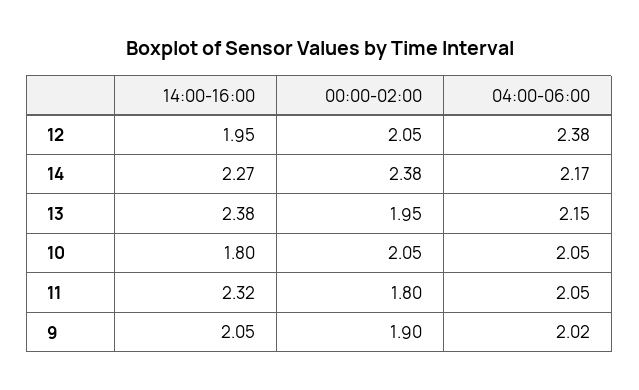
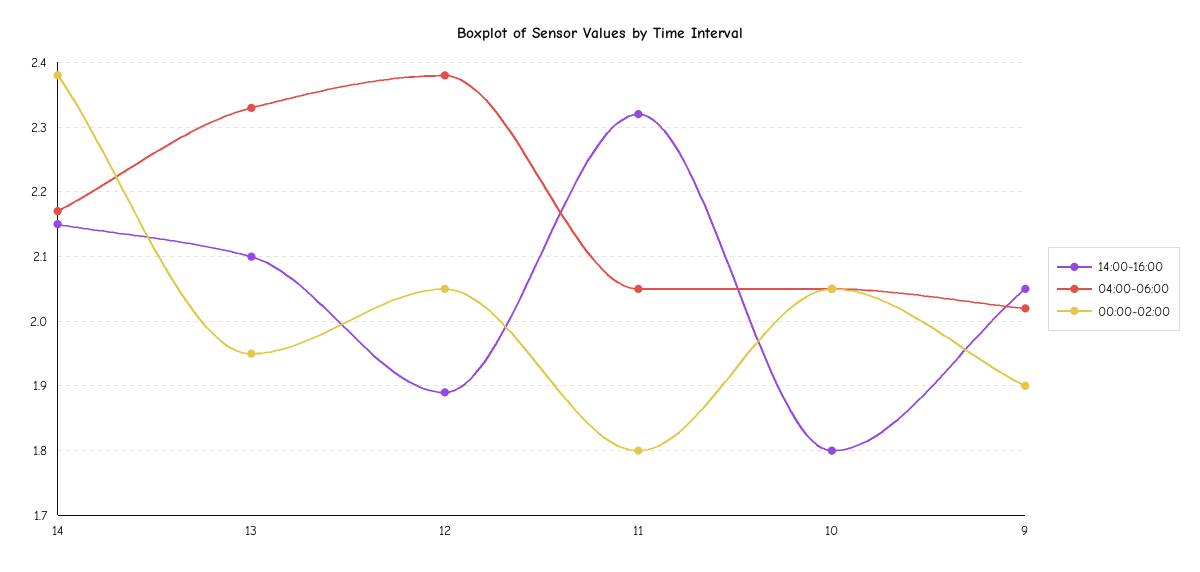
  {
    "14:00-16:00": {
-     "12": 1.95,
+     "12": 1.89,
-     "14": 2.27,
+     "14": 2.15,
-     "13": 2.38,
+     "13": 2.1,
      "10": 1.8,
      "11": 2.32,
      "9": 2.05
    },
    "00:00-02:00": {
      "12": 2.05,
      "14": 2.38,
      "13": 1.95,
      "10": 2.05,
      "11": 1.8,
      "9": 1.9
    },
    "04:00-06:00": {
      "12": 2.38,
      "14": 2.17,
-     "13": 2.15,
+     "13": 2.33,
      "10": 2.05,
      "11": 2.05,
      "9": 2.02
    }
  }

